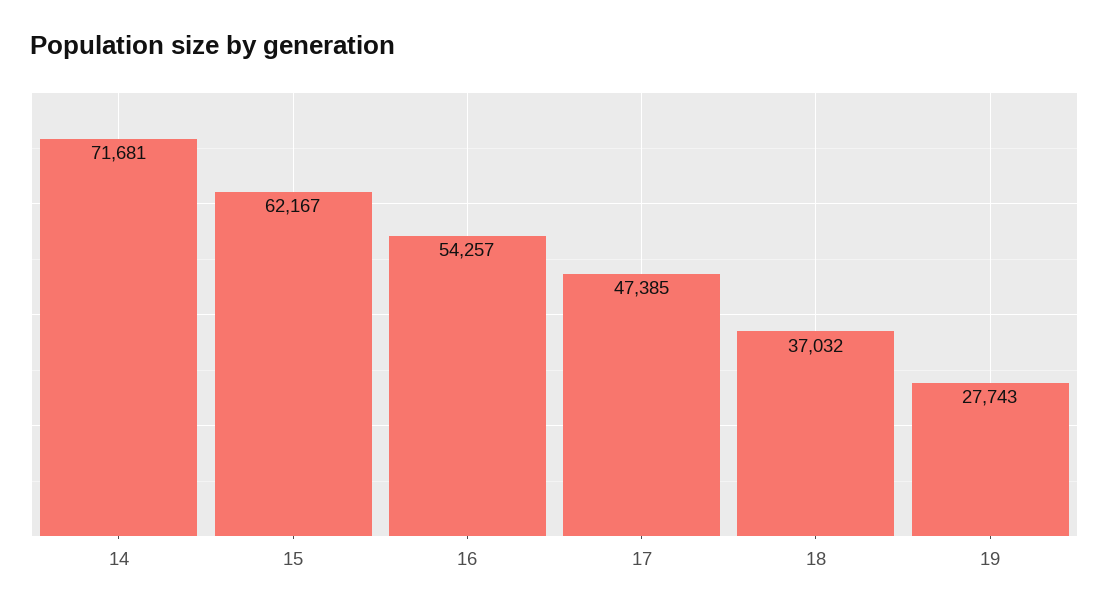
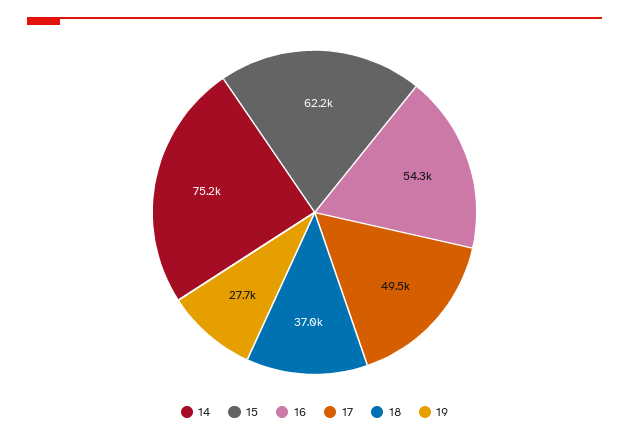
  {
-   "14": 71681,
+   "14": 75200,
    "15": 62167,
    "16": 54257,
-   "17": 47385,
+   "17": 49500,
    "18": 37032,
    "19": 27743
  }

